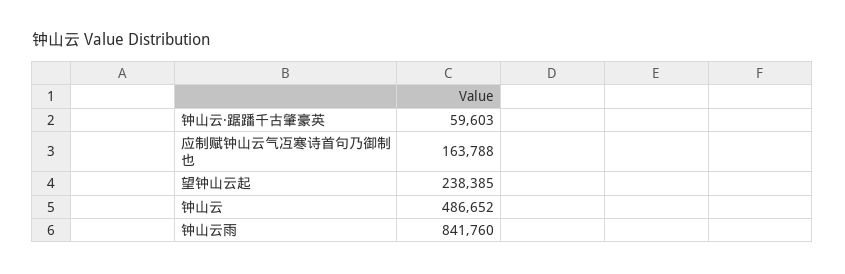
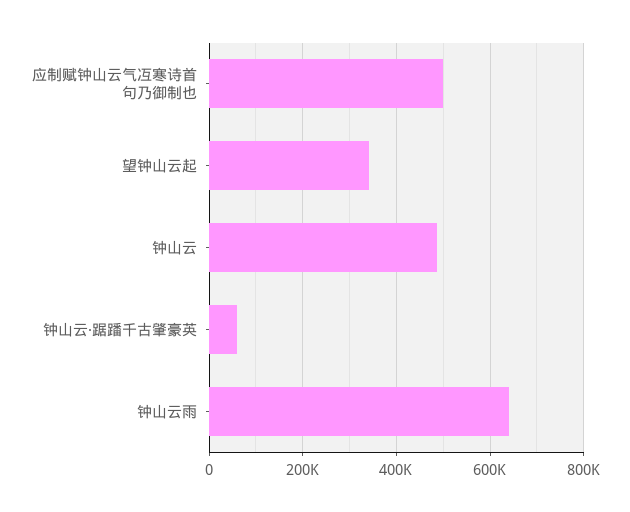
  {
    "钟山云·踞蹯千古肇豪英": 59603,
-   "应制赋钟山云气冱寒诗首句乃御制也": 163788,
+   "应制赋钟山云气冱寒诗首句乃御制也": 500000,
-   "望钟山云起": 238385,
+   "望钟山云起": 340000,
    "钟山云": 486652,
-   "钟山云雨": 841760
+   "钟山云雨": 640000
  }

